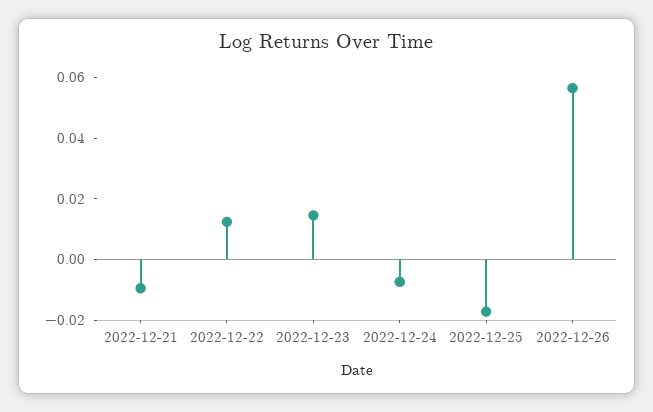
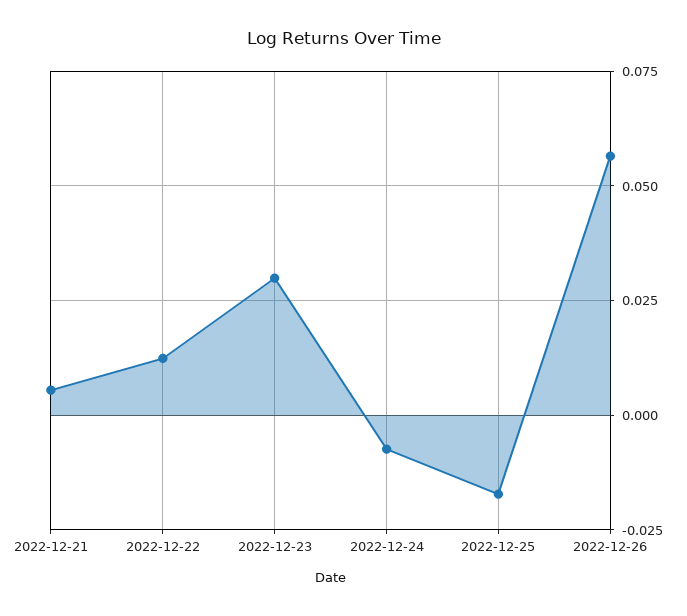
  {
-   "2022-12-21": -0.01,
+   "2022-12-21": 0.005,
    "2022-12-22": 0.0125,
-   "2022-12-23": 0.015,
+   "2022-12-23": 0.03,
    "2022-12-24": -0.0075,
    "2022-12-25": -0.0175,
    "2022-12-26": 0.0575
  }

